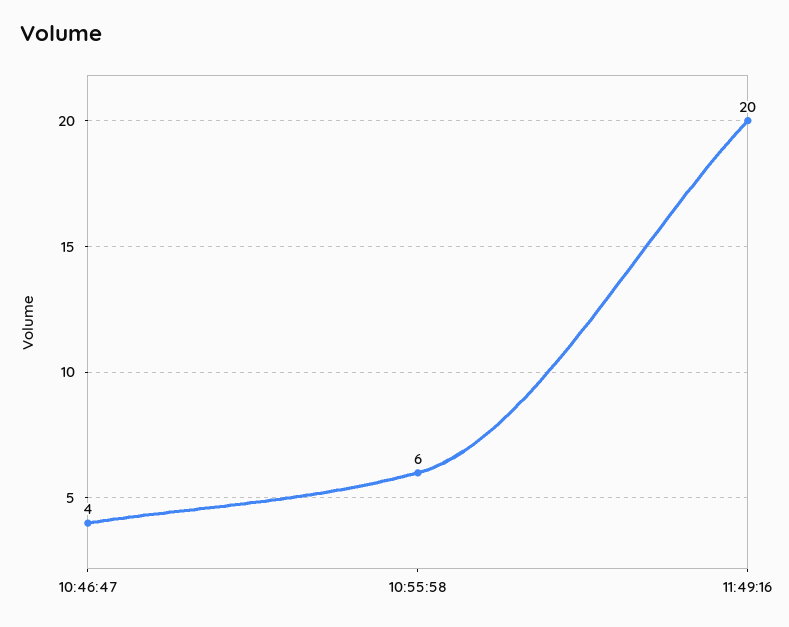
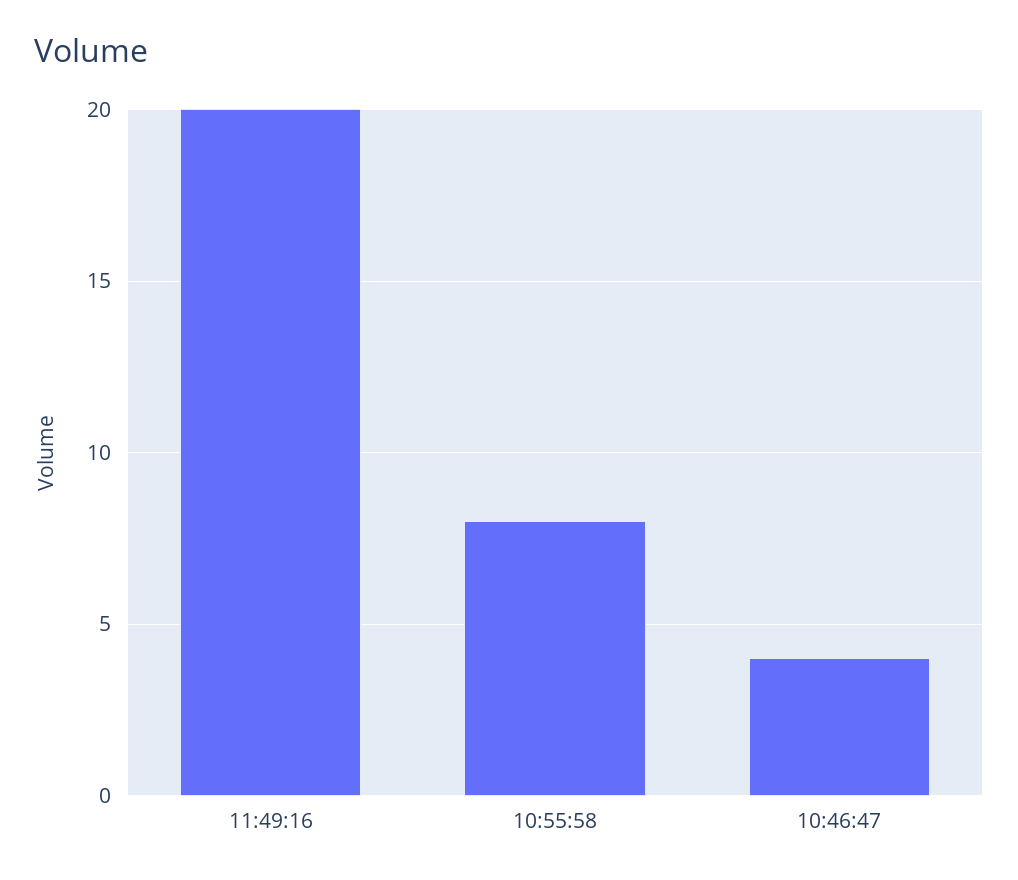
  {
    "10:46:47": 4,
-   "10:55:58": 6,
+   "10:55:58": 8,
    "11:49:16": 20
  }

